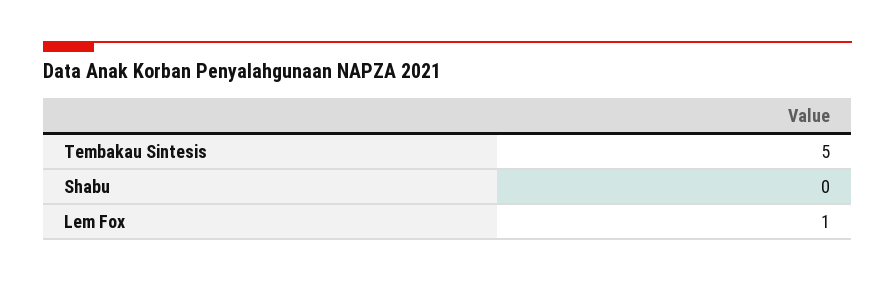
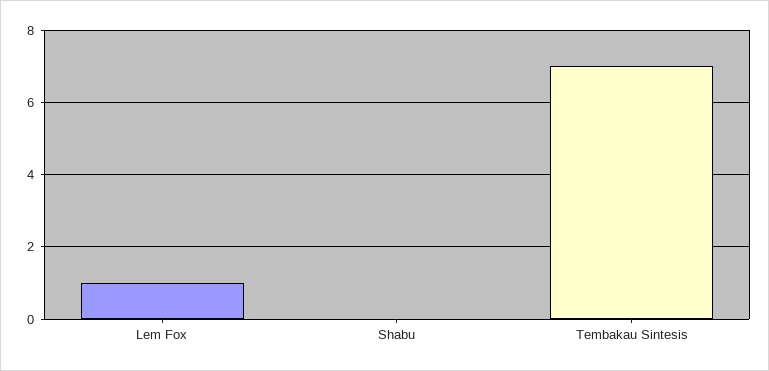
  {
-   "Tembakau Sintesis": 5,
+   "Tembakau Sintesis": 7,
    "Shabu": 0,
    "Lem Fox": 1
  }

